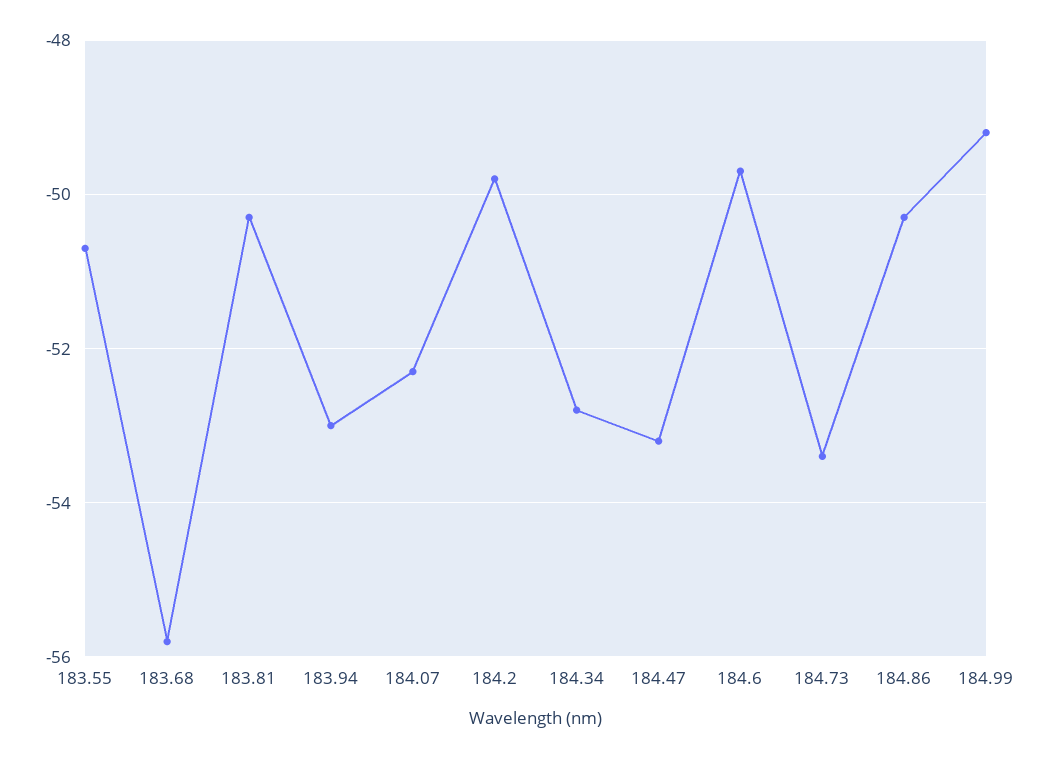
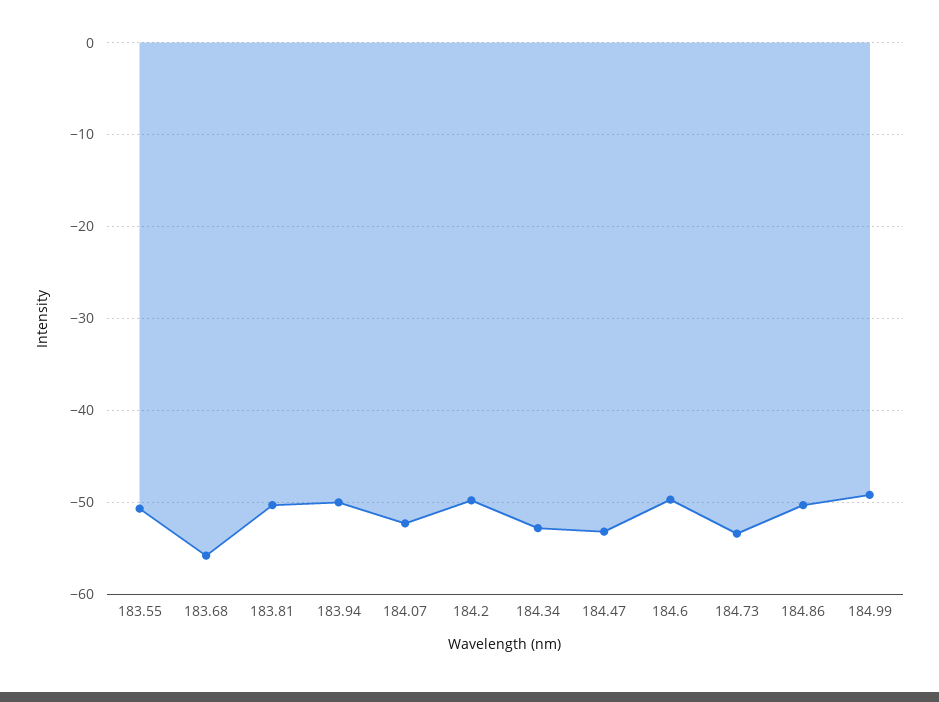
  {
    "183.55": -50.5,
    "183.68": -56,
    "183.81": -50.5,
-   "183.94": -53,
+   "183.94": -50,
    "184.07": -52.5,
    "184.2": -50,
    "184.34": -53,
    "184.47": -53,
    "184.6": -49.5,
    "184.73": -53.5,
    "184.86": -50.5,
    "184.99": -49
  }

